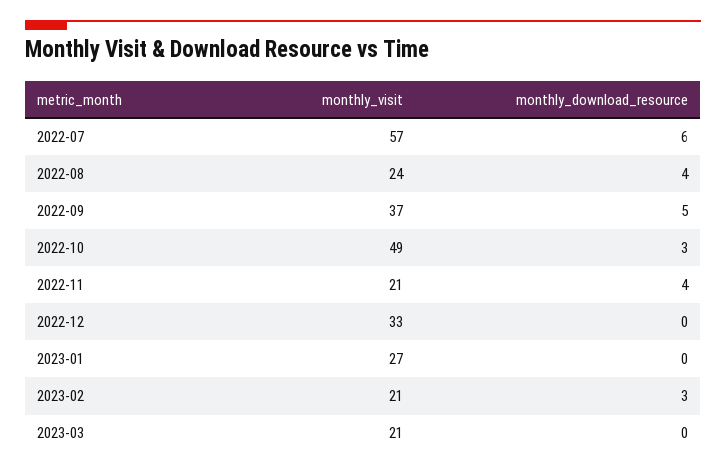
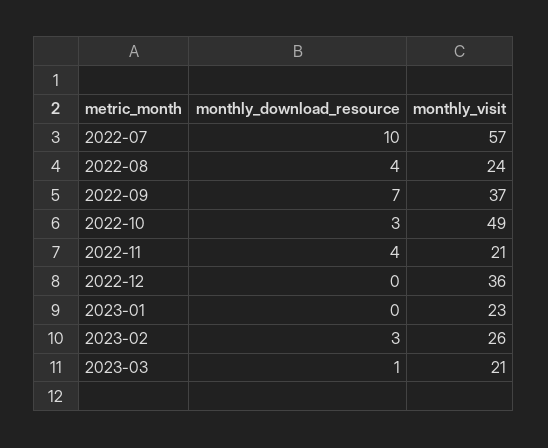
  {
    "monthly_visit": {
      "2022-07": 57,
      "2022-08": 24,
      "2022-09": 37,
      "2022-10": 49,
      "2022-11": 21,
-     "2022-12": 33,
+     "2022-12": 36,
-     "2023-01": 27,
+     "2023-01": 23,
-     "2023-02": 21,
+     "2023-02": 26,
      "2023-03": 21
    },
    "monthly_download_resource": {
-     "2022-07": 6,
+     "2022-07": 10,
      "2022-08": 4,
-     "2022-09": 5,
+     "2022-09": 7,
      "2022-10": 3,
      "2022-11": 4,
      "2022-12": 0,
      "2023-01": 0,
      "2023-02": 3,
-     "2023-03": 0
+     "2023-03": 1
    }
  }

